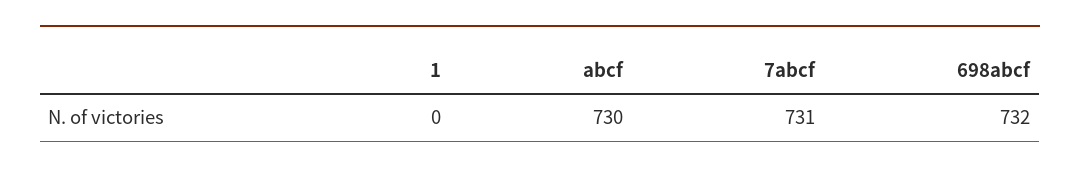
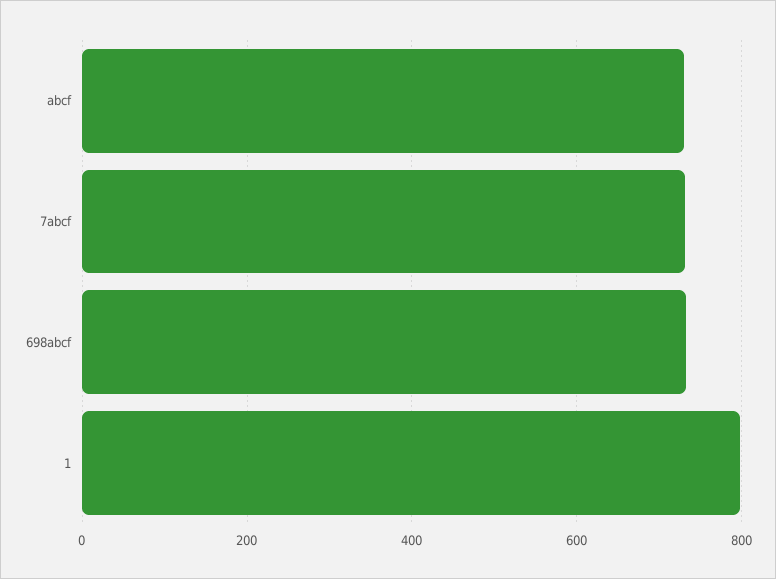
  {
-   "1": 0,
+   "1": 800,
    "abcf": 730,
    "7abcf": 731,
    "698abcf": 732
  }

